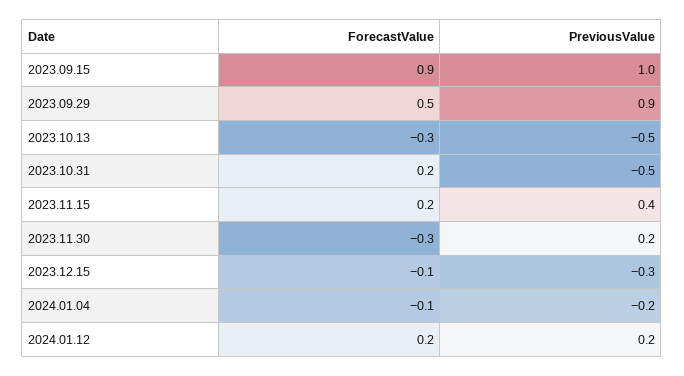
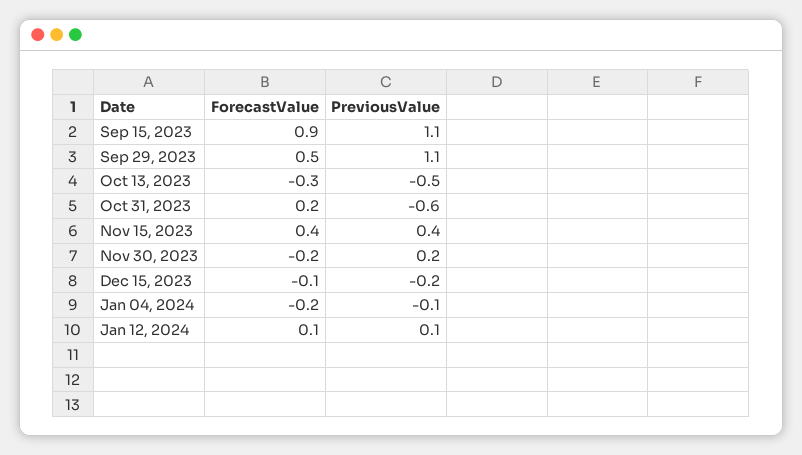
  {
    "ForecastValue": {
      "2023.09.15": 0.9,
      "2023.09.29": 0.5,
      "2023.10.13": -0.3,
      "2023.10.31": 0.2,
-     "2023.11.15": 0.2,
+     "2023.11.15": 0.4,
-     "2023.11.30": -0.3,
+     "2023.11.30": -0.2,
      "2023.12.15": -0.1,
-     "2024.01.04": -0.1,
+     "2024.01.04": -0.2,
-     "2024.01.12": 0.2
+     "2024.01.12": 0.1
    },
    "PreviousValue": {
-     "2023.09.15": 1,
+     "2023.09.15": 1.1,
-     "2023.09.29": 0.9,
+     "2023.09.29": 1.1,
      "2023.10.13": -0.5,
-     "2023.10.31": -0.5,
+     "2023.10.31": -0.6,
      "2023.11.15": 0.4,
      "2023.11.30": 0.2,
-     "2023.12.15": -0.3,
+     "2023.12.15": -0.2,
-     "2024.01.04": -0.2,
+     "2024.01.04": -0.1,
-     "2024.01.12": 0.2
+     "2024.01.12": 0.1
    }
  }

